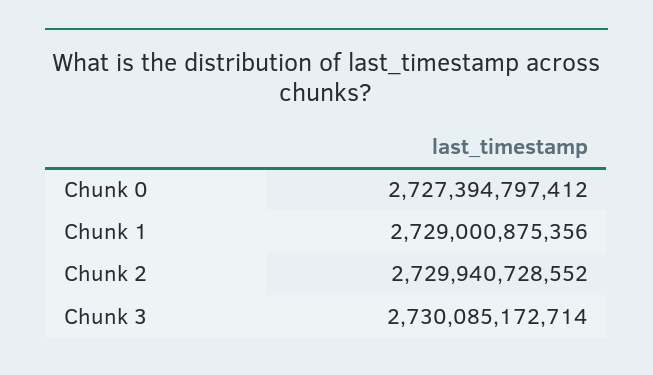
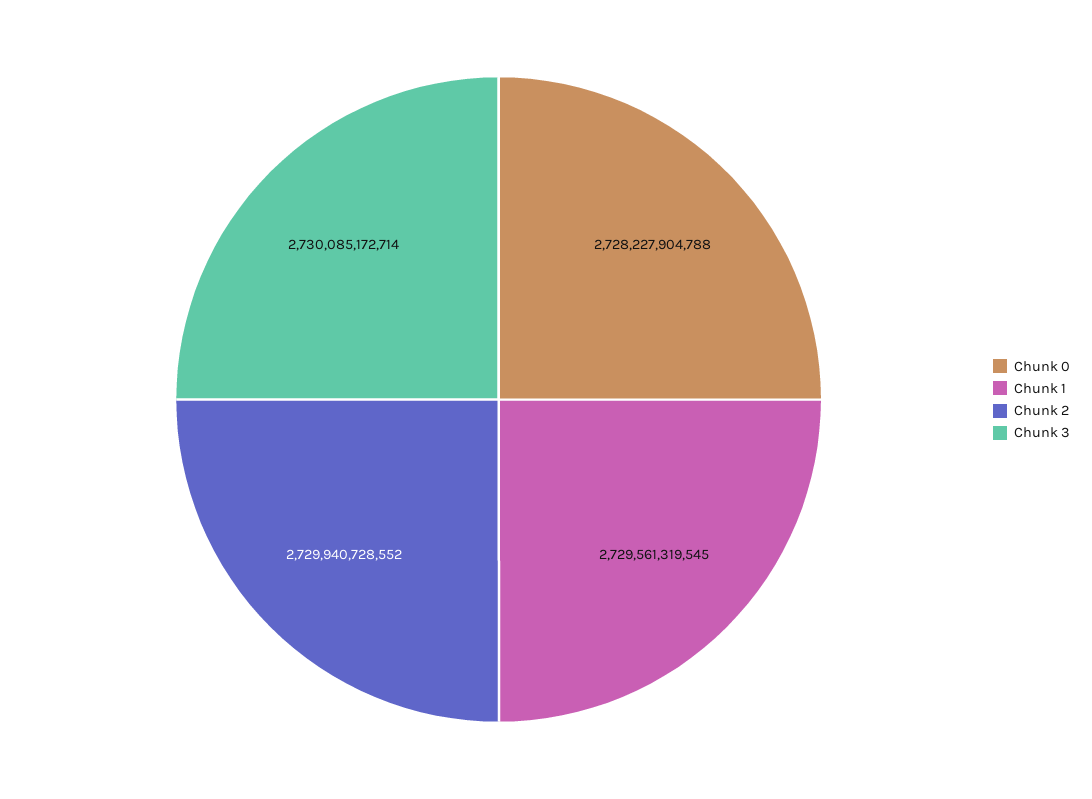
  {
-   "Chunk 0": 2727394797412,
+   "Chunk 0": 2728227904788,
-   "Chunk 1": 2729000875356,
+   "Chunk 1": 2729561319545,
    "Chunk 2": 2729940728552,
    "Chunk 3": 2730085172714
  }

